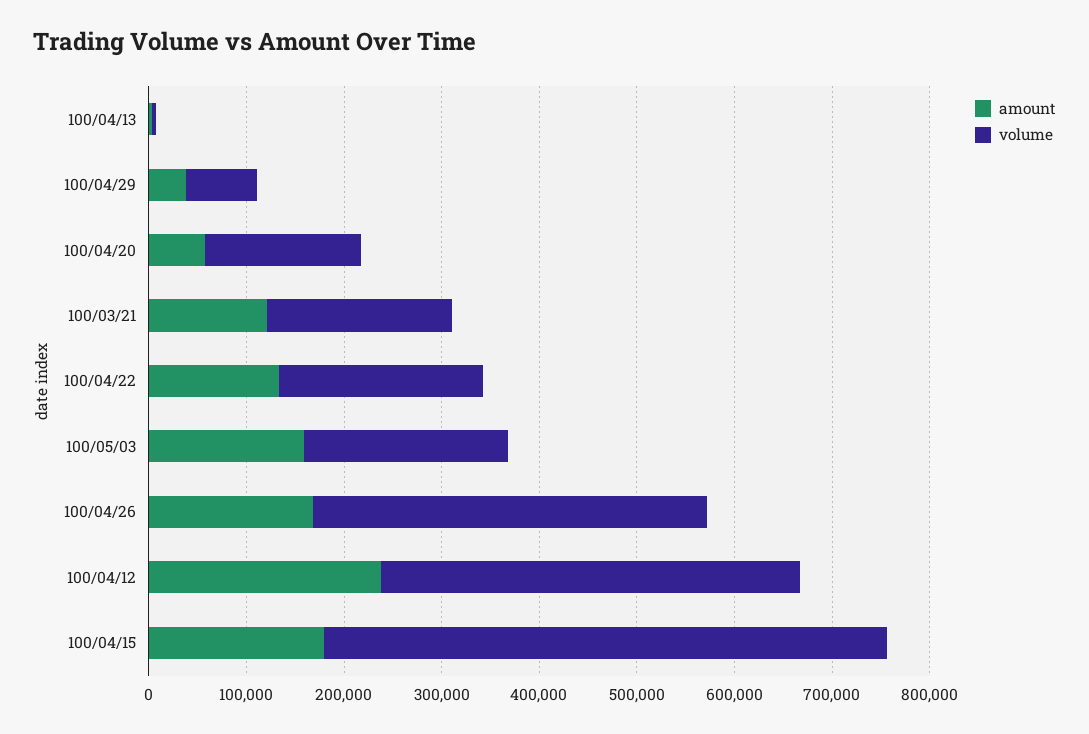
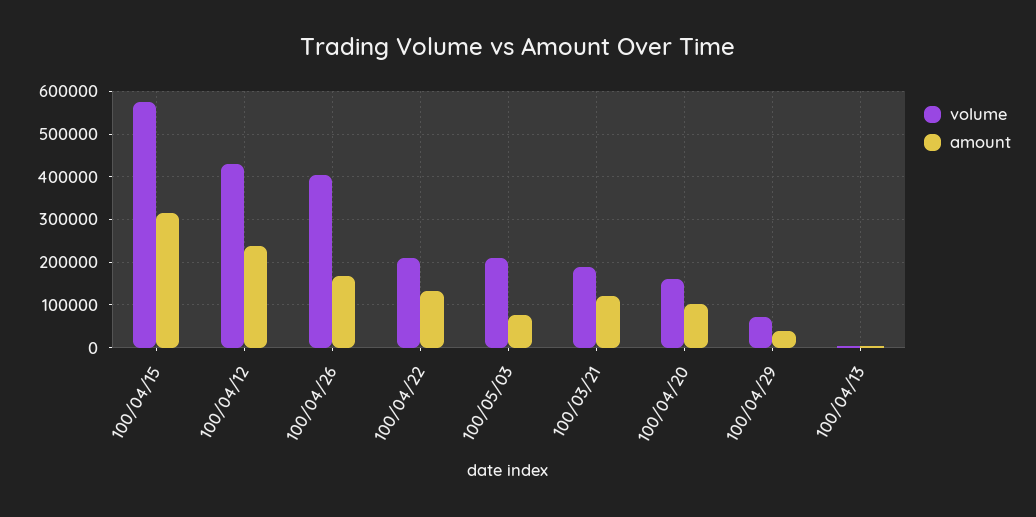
  {
    "amount": {
      "100/04/13": 0,
      "100/04/29": 40000,
-     "100/04/20": 60000,
+     "100/04/20": 100000,
      "100/03/21": 120000,
      "100/04/22": 140000,
-     "100/05/03": 160000,
+     "100/05/03": 80000,
      "100/04/26": 160000,
      "100/04/12": 240000,
-     "100/04/15": 180000
+     "100/04/15": 320000
    },
    "volume": {
      "100/04/13": 0,
      "100/04/29": 80000,
      "100/04/20": 160000,
      "100/03/21": 200000,
      "100/04/22": 200000,
      "100/05/03": 200000,
      "100/04/26": 400000,
      "100/04/12": 420000,
      "100/04/15": 580000
    }
  }

